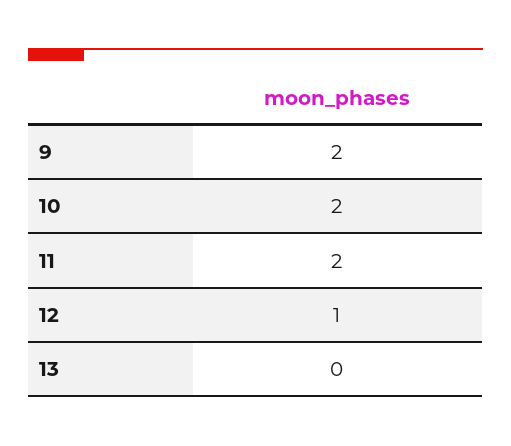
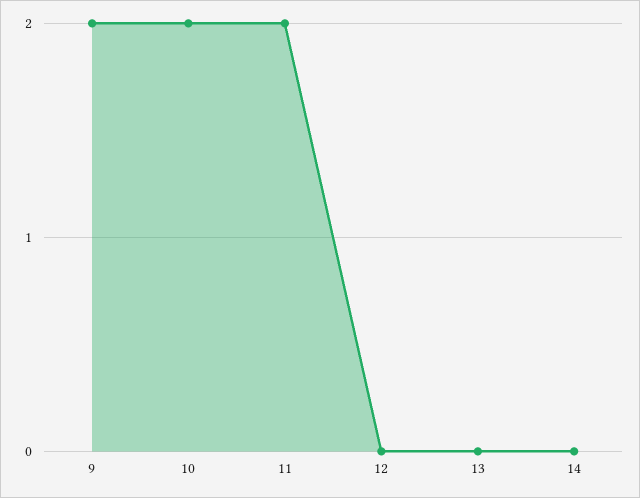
  {
    "9": 2,
    "10": 2,
    "11": 2,
-   "12": 1,
+   "12": 0,
-   "13": 0
+   "13": 0,
+   "14": 0
  }

